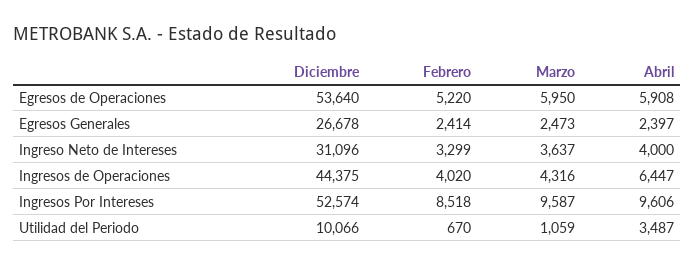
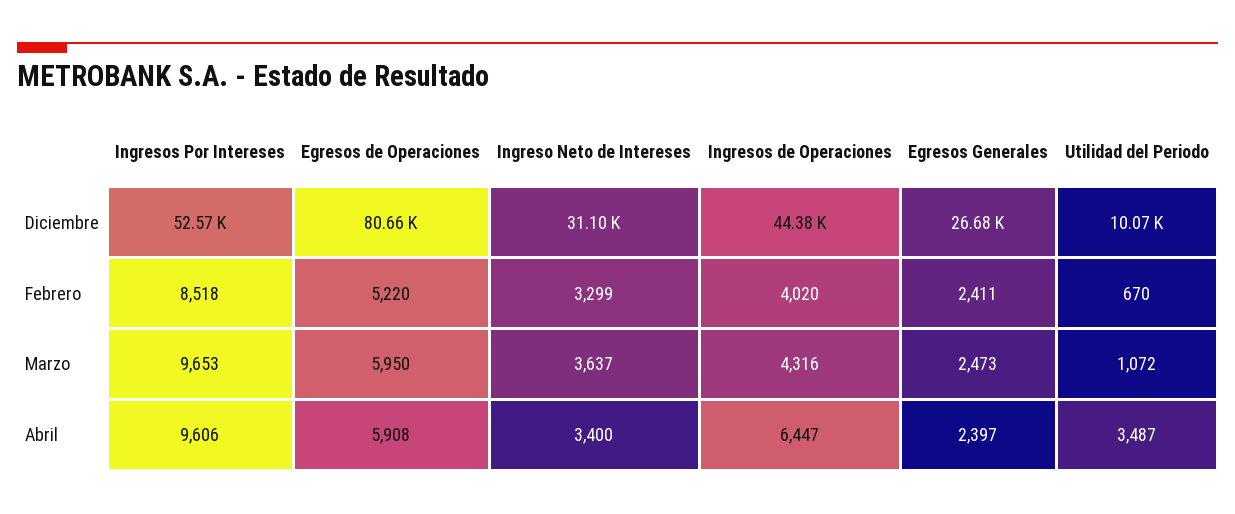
  {
    "Diciembre": {
-     "Egresos de Operaciones": 53640,
+     "Egresos de Operaciones": 80660,
      "Egresos Generales": 26678,
      "Ingreso Neto de Intereses": 31096,
      "Ingresos de Operaciones": 44375,
      "Ingresos Por Intereses": 52574,
      "Utilidad del Periodo": 10066
    },
    "Febrero": {
      "Egresos de Operaciones": 5220,
-     "Egresos Generales": 2414,
+     "Egresos Generales": 2411,
      "Ingreso Neto de Intereses": 3299,
      "Ingresos de Operaciones": 4020,
      "Ingresos Por Intereses": 8518,
      "Utilidad del Periodo": 670
    },
    "Marzo": {
      "Egresos de Operaciones": 5950,
      "Egresos Generales": 2473,
      "Ingreso Neto de Intereses": 3637,
      "Ingresos de Operaciones": 4316,
-     "Ingresos Por Intereses": 9587,
+     "Ingresos Por Intereses": 9653,
-     "Utilidad del Periodo": 1059
+     "Utilidad del Periodo": 1072
    },
    "Abril": {
      "Egresos de Operaciones": 5908,
      "Egresos Generales": 2397,
-     "Ingreso Neto de Intereses": 4000,
+     "Ingreso Neto de Intereses": 3400,
      "Ingresos de Operaciones": 6447,
      "Ingresos Por Intereses": 9606,
      "Utilidad del Periodo": 3487
    }
  }

